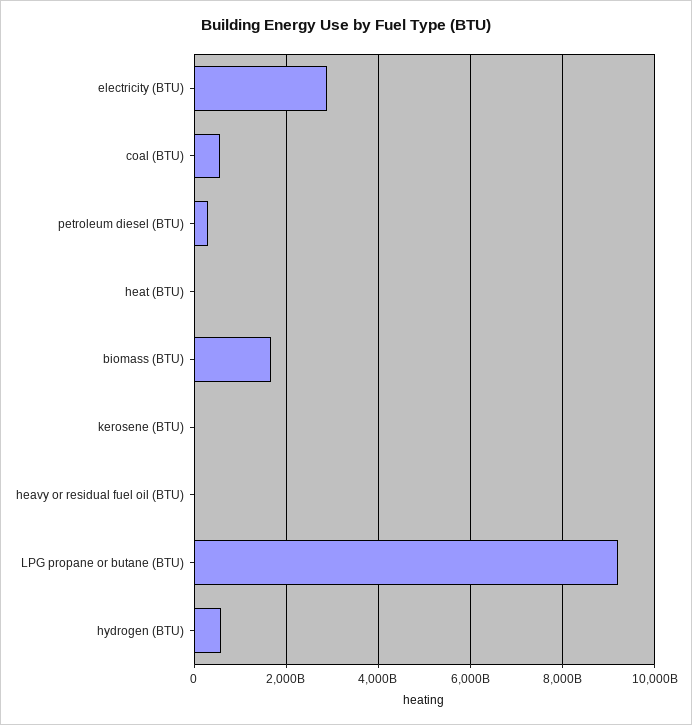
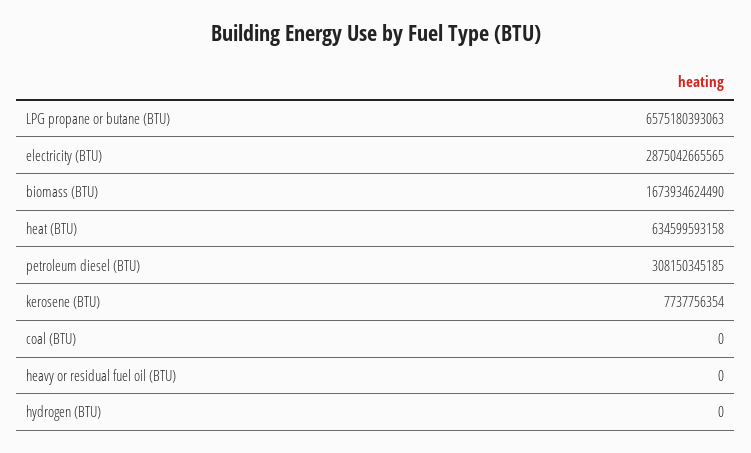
  {
    "electricity (BTU)": 2875042665565,
-   "coal (BTU)": 600000000000,
+   "coal (BTU)": 0,
    "petroleum diesel (BTU)": 308150345185,
-   "heat (BTU)": 0,
+   "heat (BTU)": 634599593158,
    "biomass (BTU)": 1673934624490,
    "kerosene (BTU)": 7737756354,
    "heavy or residual fuel oil (BTU)": 0,
-   "LPG propane or butane (BTU)": 9200000000000,
+   "LPG propane or butane (BTU)": 6575180393063,
-   "hydrogen (BTU)": 600000000000
+   "hydrogen (BTU)": 0
  }

